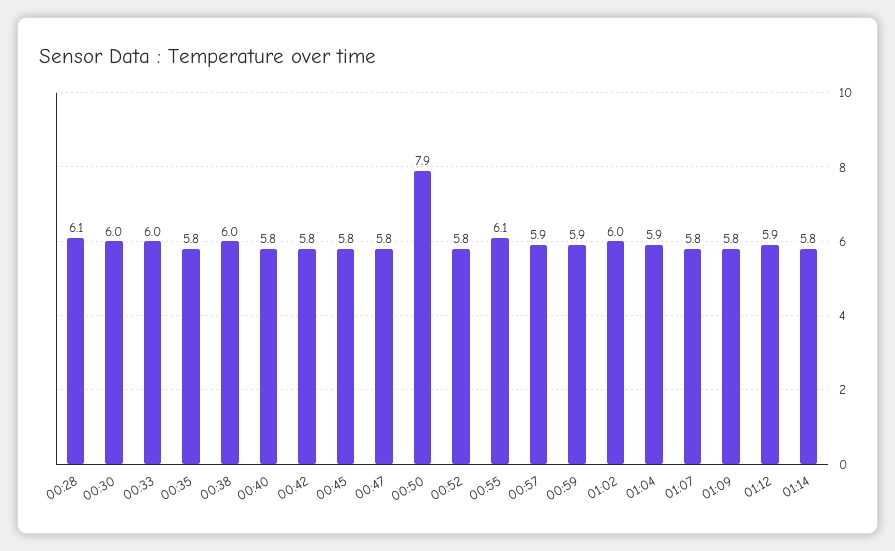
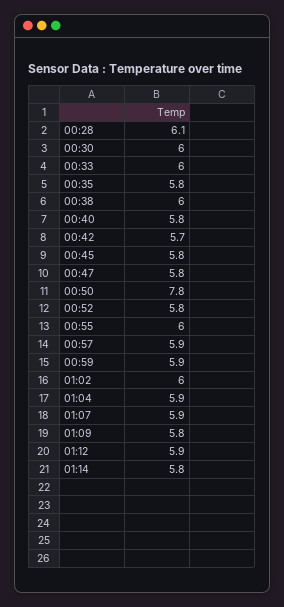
  {
    "00:28": 6.1,
    "00:30": 6,
    "00:33": 6,
    "00:35": 5.8,
    "00:38": 6,
    "00:40": 5.8,
-   "00:42": 5.8,
+   "00:42": 5.7,
    "00:45": 5.8,
    "00:47": 5.8,
-   "00:50": 7.9,
+   "00:50": 7.8,
    "00:52": 5.8,
-   "00:55": 6.1,
+   "00:55": 6,
    "00:57": 5.9,
    "00:59": 5.9,
    "01:02": 6,
    "01:04": 5.9,
-   "01:07": 5.8,
+   "01:07": 5.9,
    "01:09": 5.8,
    "01:12": 5.9,
    "01:14": 5.8
  }

